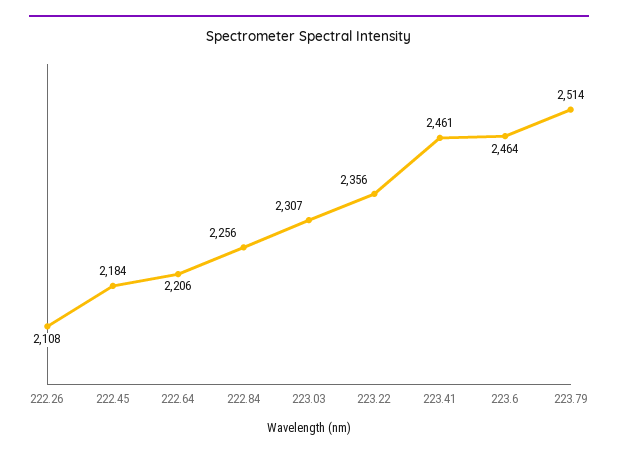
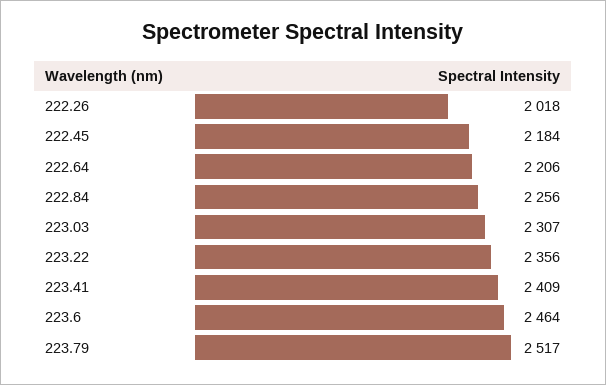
  {
-   "222.26": 2108,
+   "222.26": 2018,
    "222.45": 2184,
    "222.64": 2206,
    "222.84": 2256,
    "223.03": 2307,
    "223.22": 2356,
-   "223.41": 2461,
+   "223.41": 2409,
    "223.6": 2464,
-   "223.79": 2514
+   "223.79": 2517
  }

